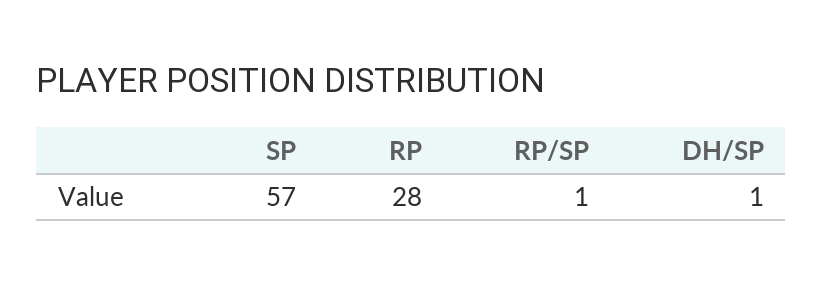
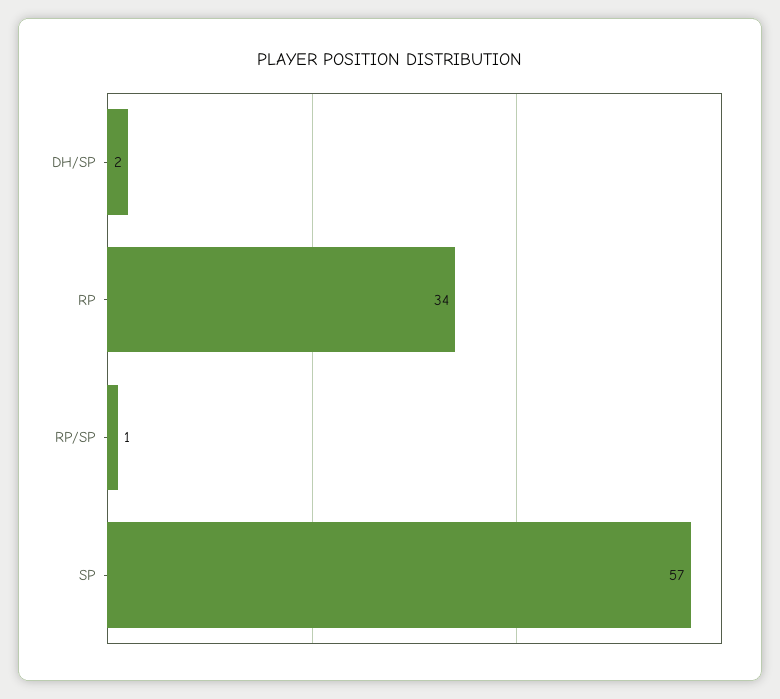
  {
    "SP": 57,
-   "RP": 28,
+   "RP": 34,
    "RP/SP": 1,
-   "DH/SP": 1
+   "DH/SP": 2
  }

